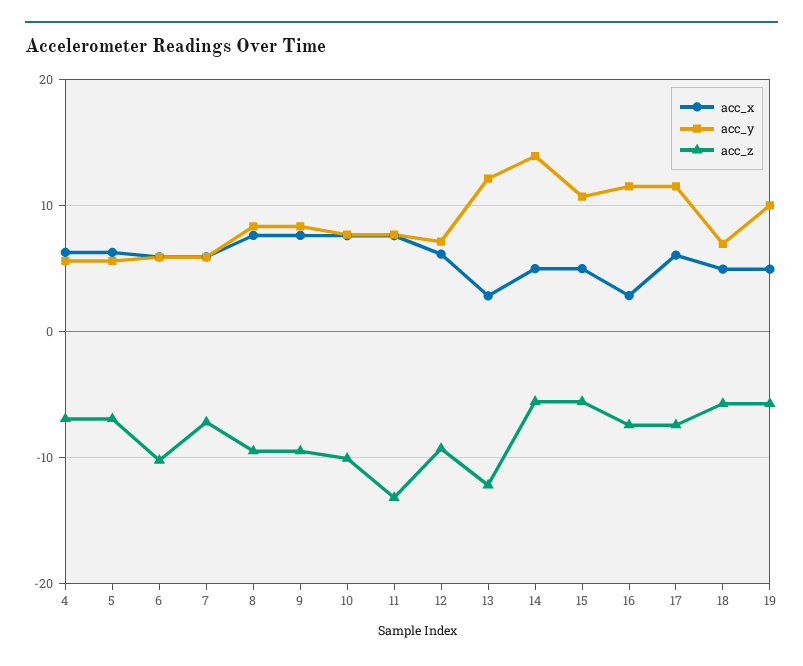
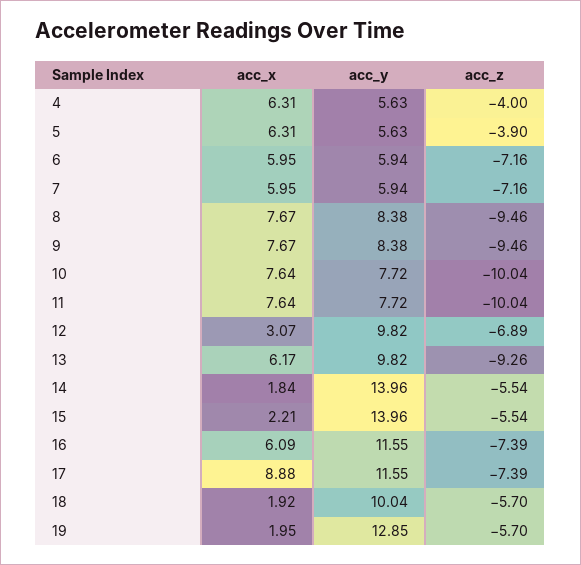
  {
    "acc_x": {
      "4": 6.31,
      "5": 6.31,
      "6": 5.95,
      "7": 5.95,
      "8": 7.67,
      "9": 7.67,
      "10": 7.64,
      "11": 7.64,
-     "12": 6,
+     "12": 3.07,
-     "13": 3,
+     "13": 6.17,
-     "14": 5,
+     "14": 1.84,
-     "15": 5,
+     "15": 2.21,
-     "16": 3,
+     "16": 6.09,
-     "17": 6,
+     "17": 8.88,
-     "18": 5,
+     "18": 1.92,
-     "19": 5
+     "19": 1.95
    },
    "acc_y": {
      "4": 5.63,
      "5": 5.63,
      "6": 5.94,
      "7": 5.94,
      "8": 8.38,
      "9": 8.38,
      "10": 7.72,
      "11": 7.72,
-     "12": 7,
+     "12": 9.82,
-     "13": 12,
+     "13": 9.82,
      "14": 13.96,
-     "15": 11,
+     "15": 13.96,
      "16": 11.55,
      "17": 11.55,
-     "18": 7,
+     "18": 10.04,
-     "19": 10
+     "19": 12.85
    },
    "acc_z": {
-     "4": -7,
+     "4": -4,
-     "5": -7,
+     "5": -3.9,
-     "6": -10,
+     "6": -7.16,
      "7": -7.16,
      "8": -9.46,
      "9": -9.46,
      "10": -10.04,
-     "11": -13,
+     "11": -10.04,
-     "12": -9,
+     "12": -6.89,
-     "13": -12,
+     "13": -9.26,
      "14": -5.54,
      "15": -5.54,
      "16": -7.39,
      "17": -7.39,
      "18": -5.7,
      "19": -5.7
    }
  }

